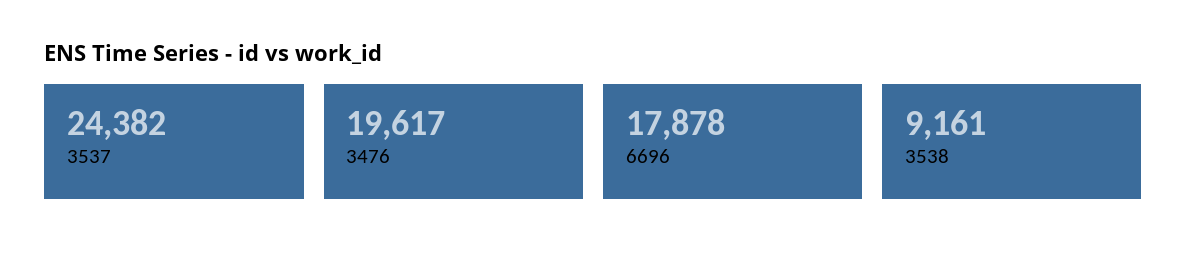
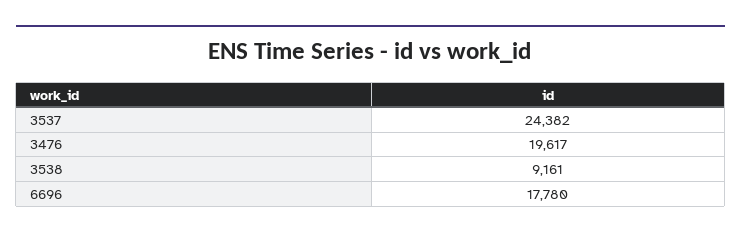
  {
    "3537": 24382,
    "3476": 19617,
-   "6696": 17878,
+   "6696": 17780,
    "3538": 9161
  }

